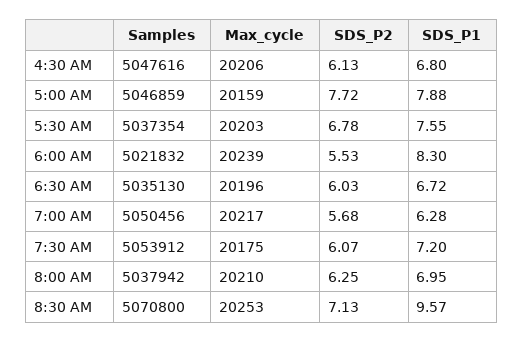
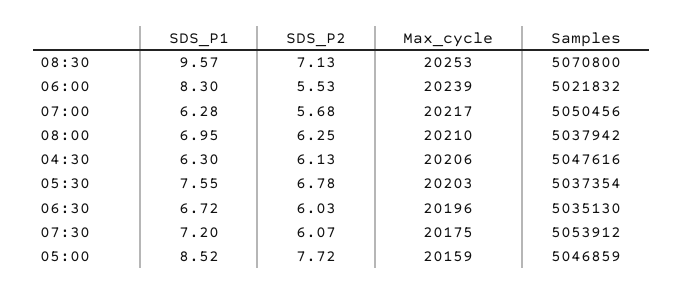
  {
    "Samples": {
      "4:30 AM": 5047616,
      "5:00 AM": 5046859,
      "5:30 AM": 5037354,
      "6:00 AM": 5021832,
      "6:30 AM": 5035130,
      "7:00 AM": 5050456,
      "7:30 AM": 5053912,
      "8:00 AM": 5037942,
      "8:30 AM": 5070800
    },
    "Max_cycle": {
      "4:30 AM": 20206,
      "5:00 AM": 20159,
      "5:30 AM": 20203,
      "6:00 AM": 20239,
      "6:30 AM": 20196,
      "7:00 AM": 20217,
      "7:30 AM": 20175,
      "8:00 AM": 20210,
      "8:30 AM": 20253
    },
    "SDS_P2": {
      "4:30 AM": 6.13,
      "5:00 AM": 7.72,
      "5:30 AM": 6.78,
      "6:00 AM": 5.53,
      "6:30 AM": 6.03,
      "7:00 AM": 5.68,
      "7:30 AM": 6.07,
      "8:00 AM": 6.25,
      "8:30 AM": 7.13
    },
    "SDS_P1": {
-     "4:30 AM": 6.8,
+     "4:30 AM": 6.3,
-     "5:00 AM": 7.88,
+     "5:00 AM": 8.52,
      "5:30 AM": 7.55,
      "6:00 AM": 8.3,
      "6:30 AM": 6.72,
      "7:00 AM": 6.28,
      "7:30 AM": 7.2,
      "8:00 AM": 6.95,
      "8:30 AM": 9.57
    }
  }

